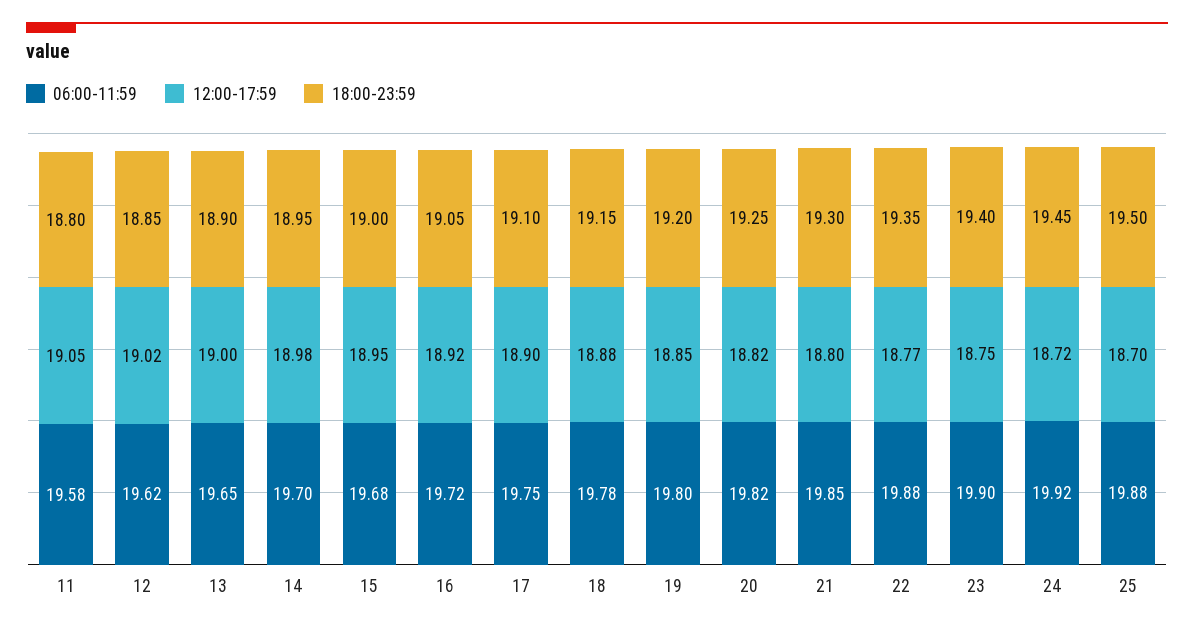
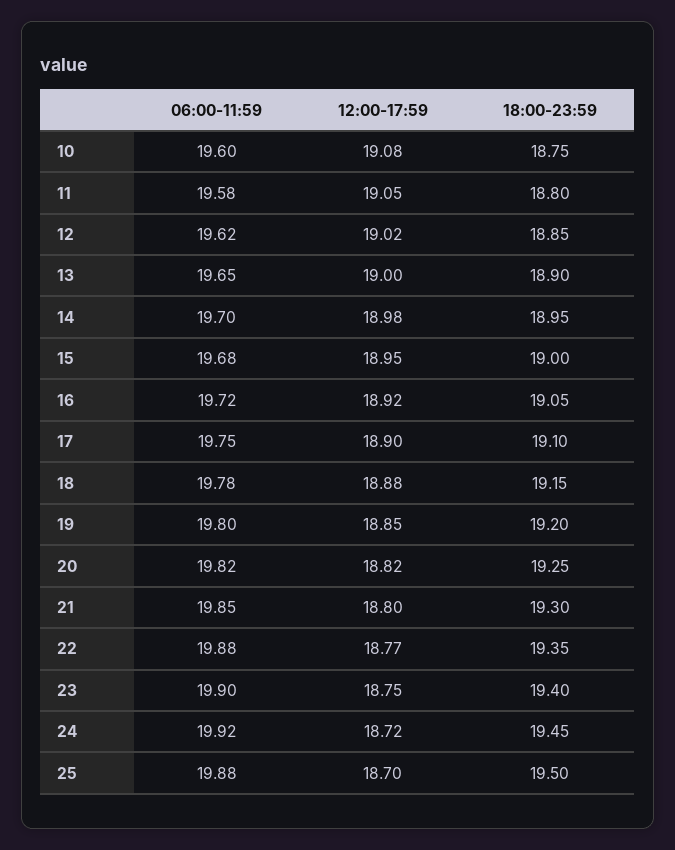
  {
    "06:00-11:59": {
      "11": 19.58,
      "12": 19.62,
      "13": 19.65,
      "14": 19.7,
      "15": 19.68,
      "16": 19.72,
      "17": 19.75,
      "18": 19.78,
      "19": 19.8,
      "20": 19.82,
      "21": 19.85,
      "22": 19.88,
      "23": 19.9,
      "24": 19.92,
-     "25": 19.88
+     "25": 19.88,
+     "10": 19.6
    },
    "12:00-17:59": {
      "11": 19.05,
      "12": 19.02,
      "13": 19,
      "14": 18.98,
      "15": 18.95,
      "16": 18.92,
      "17": 18.9,
      "18": 18.88,
      "19": 18.85,
      "20": 18.82,
      "21": 18.8,
      "22": 18.77,
      "23": 18.75,
      "24": 18.72,
-     "25": 18.7
+     "25": 18.7,
+     "10": 19.08
    },
    "18:00-23:59": {
      "11": 18.8,
      "12": 18.85,
      "13": 18.9,
      "14": 18.95,
      "15": 19,
      "16": 19.05,
      "17": 19.1,
      "18": 19.15,
      "19": 19.2,
      "20": 19.25,
      "21": 19.3,
      "22": 19.35,
      "23": 19.4,
      "24": 19.45,
-     "25": 19.5
+     "25": 19.5,
+     "10": 18.75
    }
  }

